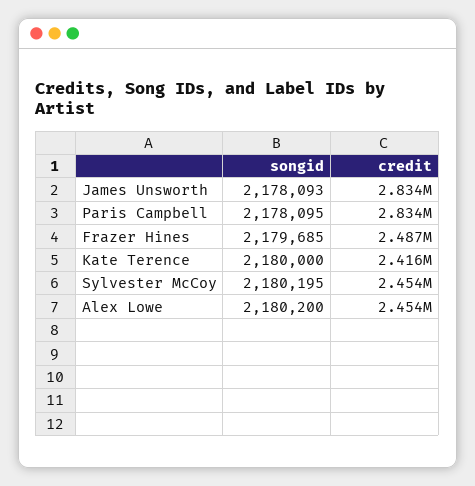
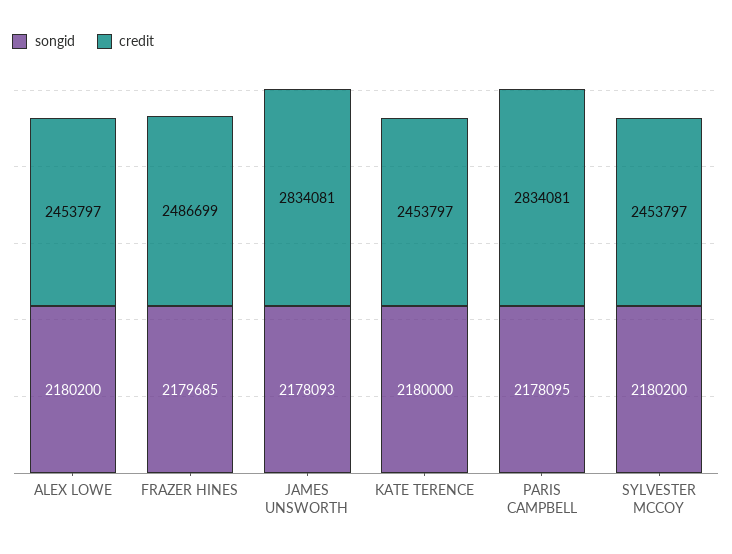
  {
    "songid": {
      "James Unsworth": 2178093,
      "Paris Campbell": 2178095,
      "Frazer Hines": 2179685,
      "Kate Terence": 2180000,
-     "Sylvester McCoy": 2180195,
+     "Sylvester McCoy": 2180200,
      "Alex Lowe": 2180200
    },
    "credit": {
      "James Unsworth": 2834081,
      "Paris Campbell": 2834081,
      "Frazer Hines": 2486699,
-     "Kate Terence": 2416000,
+     "Kate Terence": 2453797,
      "Sylvester McCoy": 2453797,
      "Alex Lowe": 2453797
    }
  }

